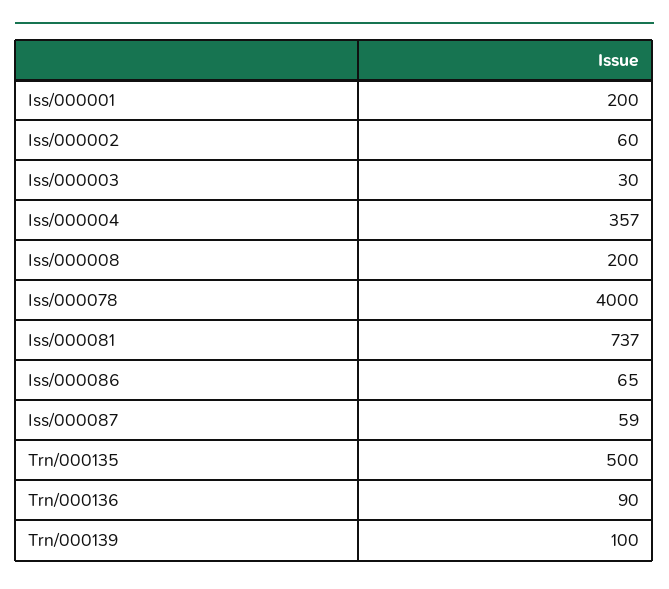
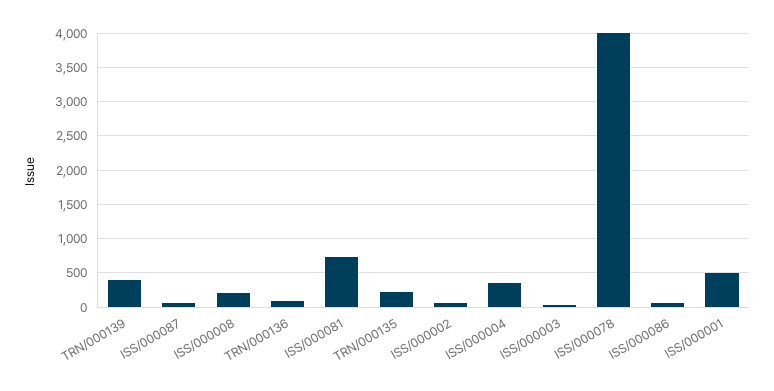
  {
-   "Iss/000001": 200,
+   "Iss/000001": 500,
    "Iss/000002": 60,
    "Iss/000003": 30,
    "Iss/000004": 357,
    "Iss/000008": 200,
    "Iss/000078": 4000,
    "Iss/000081": 737,
    "Iss/000086": 65,
    "Iss/000087": 59,
-   "Trn/000135": 500,
+   "Trn/000135": 200,
    "Trn/000136": 90,
-   "Trn/000139": 100
+   "Trn/000139": 400
  }

